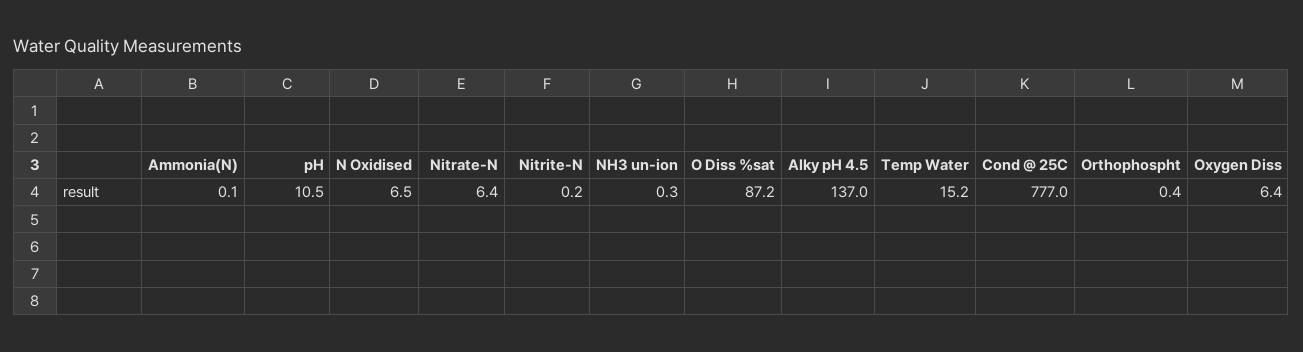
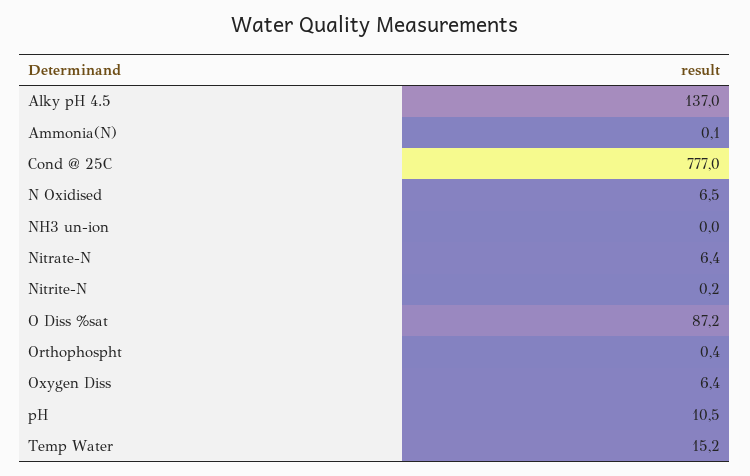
  {
    "Ammonia(N)": 0.1,
    "pH": 10.5,
    "N Oxidised": 6.5,
    "Nitrate-N": 6.4,
    "Nitrite-N": 0.2,
-   "NH3 un-ion": 0.3,
+   "NH3 un-ion": 0,
    "O Diss %sat": 87.2,
    "Alky pH 4.5": 137,
    "Temp Water": 15.2,
    "Cond @ 25C": 777,
    "Orthophospht": 0.4,
    "Oxygen Diss": 6.4
  }

